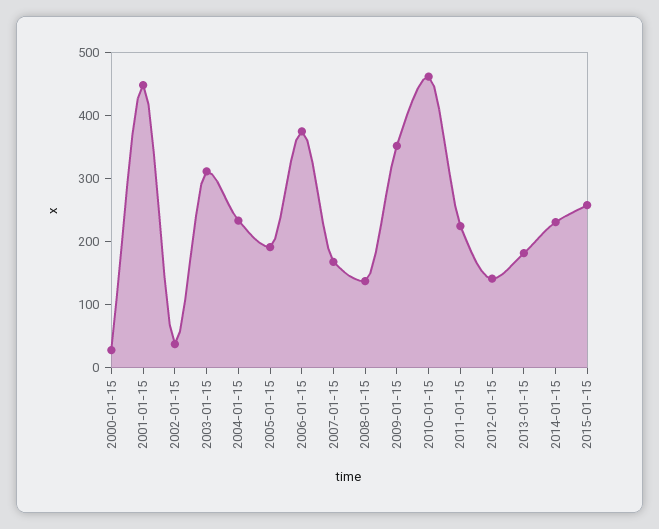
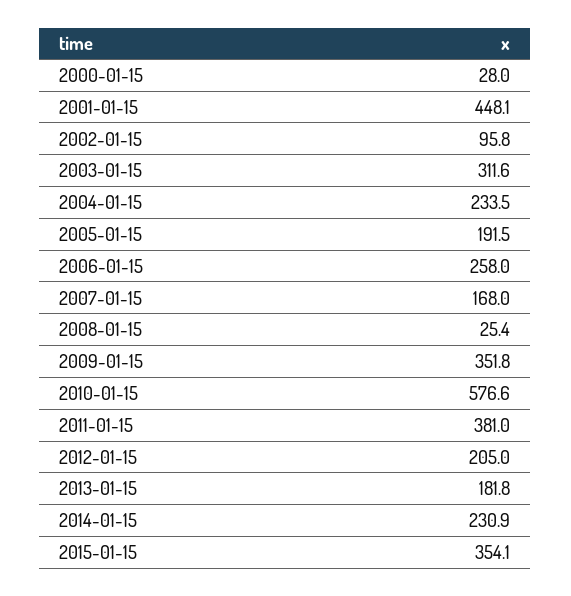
  {
    "2000-01-15": 28,
    "2001-01-15": 448.1,
-   "2002-01-15": 40,
+   "2002-01-15": 95.8,
    "2003-01-15": 311.6,
    "2004-01-15": 233.5,
    "2005-01-15": 191.5,
-   "2006-01-15": 380,
+   "2006-01-15": 258,
    "2007-01-15": 168,
-   "2008-01-15": 140,
+   "2008-01-15": 25.4,
    "2009-01-15": 351.8,
-   "2010-01-15": 460,
+   "2010-01-15": 576.6,
-   "2011-01-15": 220,
+   "2011-01-15": 381,
-   "2012-01-15": 140,
+   "2012-01-15": 205,
    "2013-01-15": 181.8,
    "2014-01-15": 230.9,
-   "2015-01-15": 260
+   "2015-01-15": 354.1
  }

